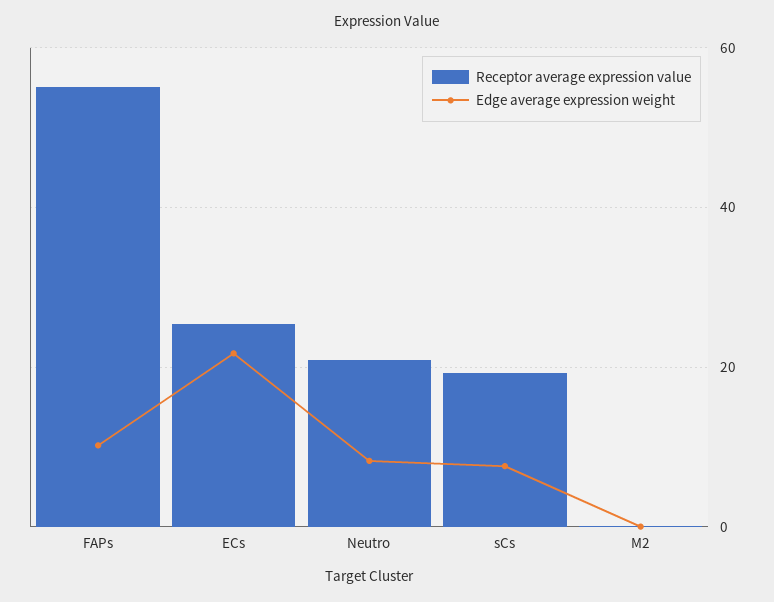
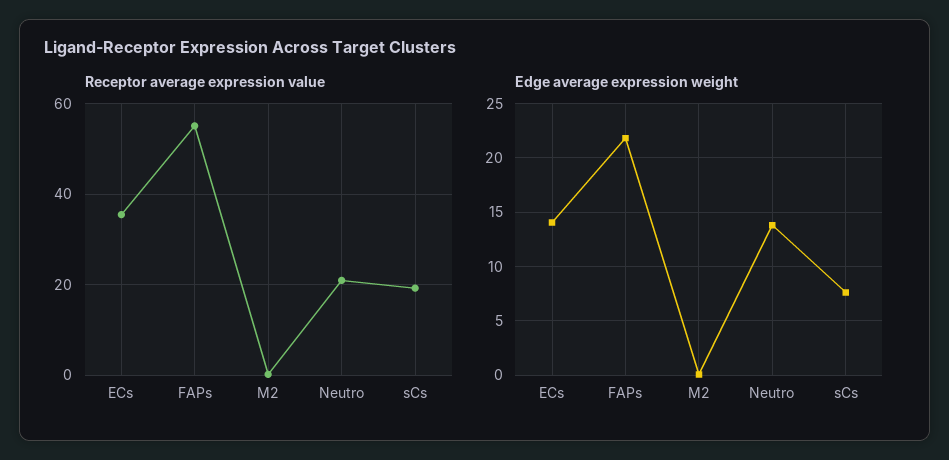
  {
    "Receptor average expression value": {
      "FAPs": 56,
-     "ECs": 26,
+     "ECs": 36,
      "Neutro": 20,
      "sCs": 20,
      "M2": 0
    },
    "Edge average expression weight": {
-     "FAPs": 10,
+     "FAPs": 22,
-     "ECs": 22,
+     "ECs": 14,
-     "Neutro": 8,
+     "Neutro": 14,
      "sCs": 8,
      "M2": 0
    }
  }

